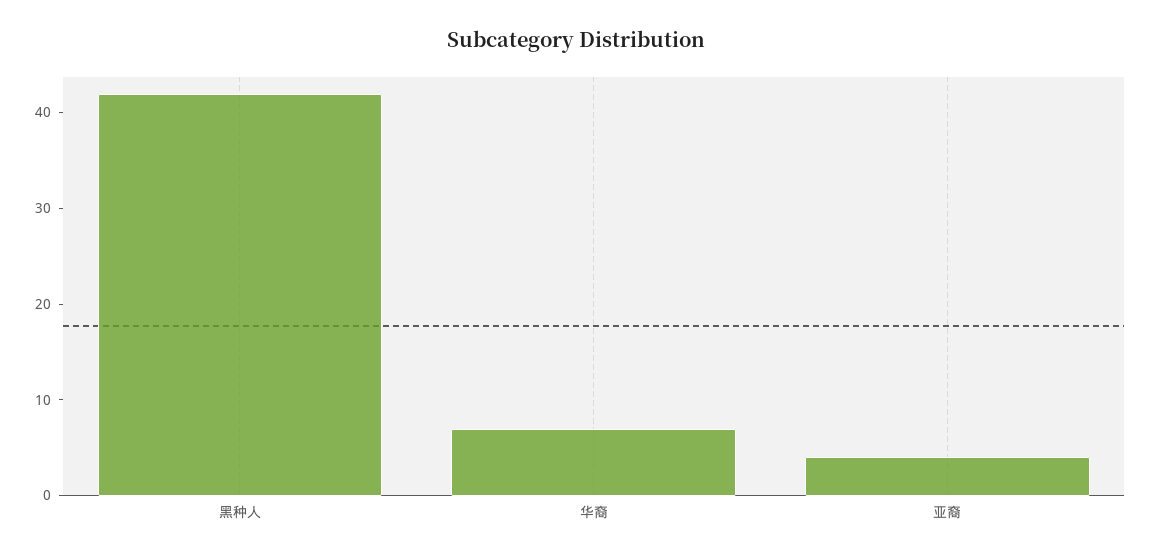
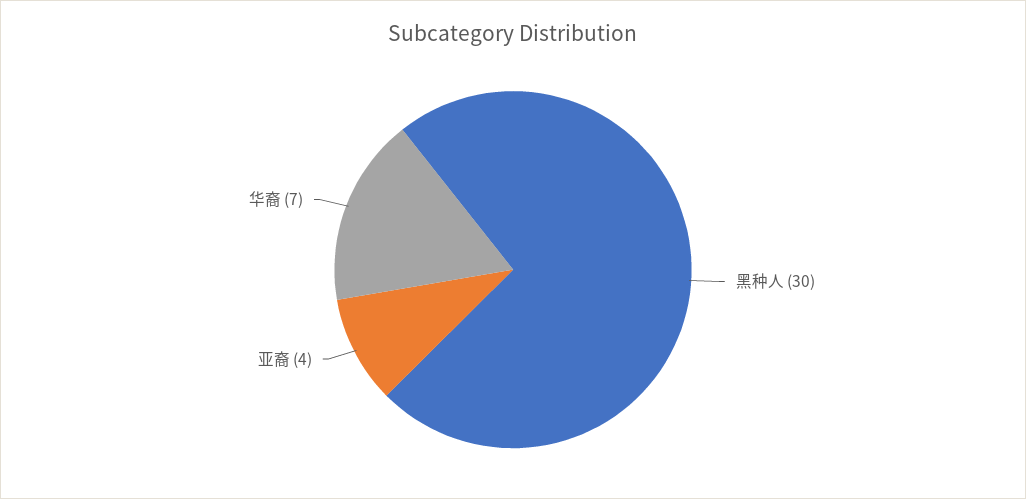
  {
-   "黑种人": 42,
+   "黑种人": 30,
    "华裔": 7,
    "亚裔": 4
  }

